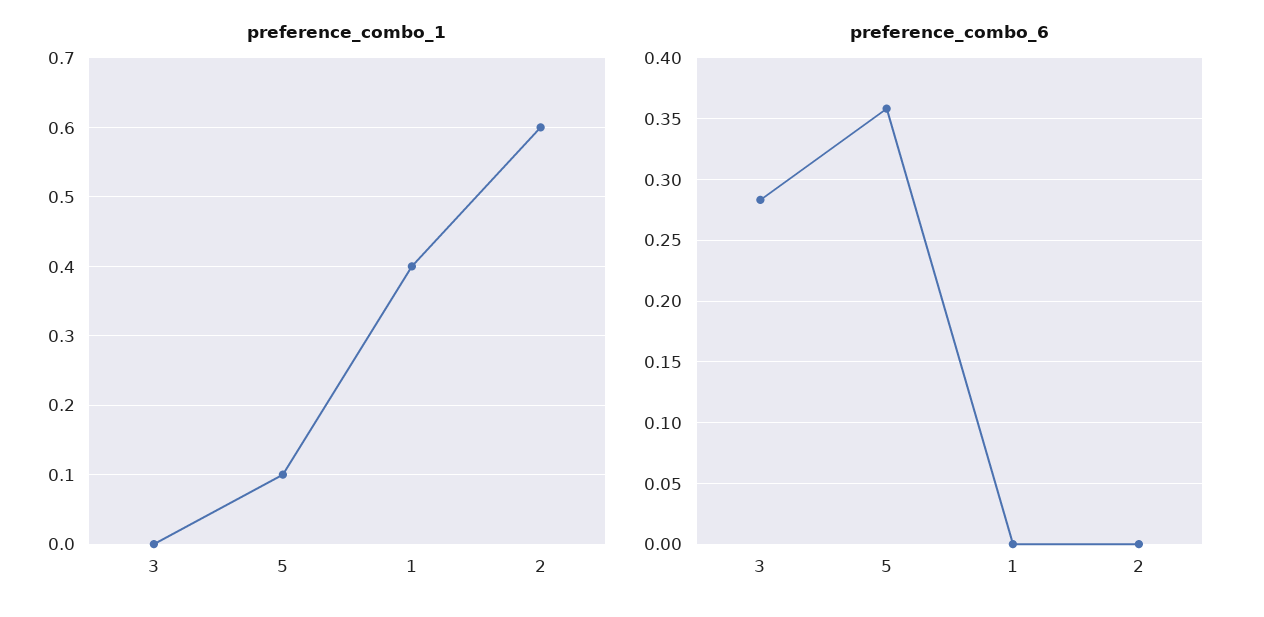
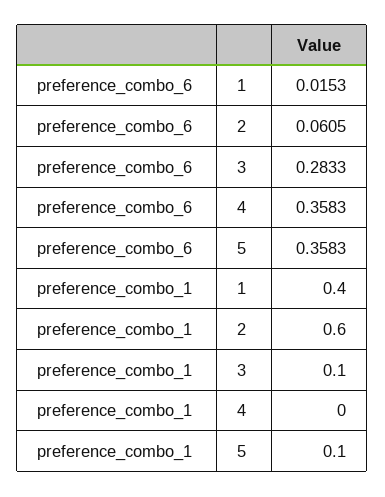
  {
    "preference_combo_1": {
-     "3": 0,
+     "3": 0.1,
      "5": 0.1,
      "1": 0.4,
-     "2": 0.6
+     "2": 0.6,
+     "4": 0
    },
    "preference_combo_6": {
      "3": 0.2833,
      "5": 0.3583,
-     "1": 0,
+     "1": 0.0153,
-     "2": 0
+     "2": 0.0605,
+     "4": 0.3583
    }
  }

